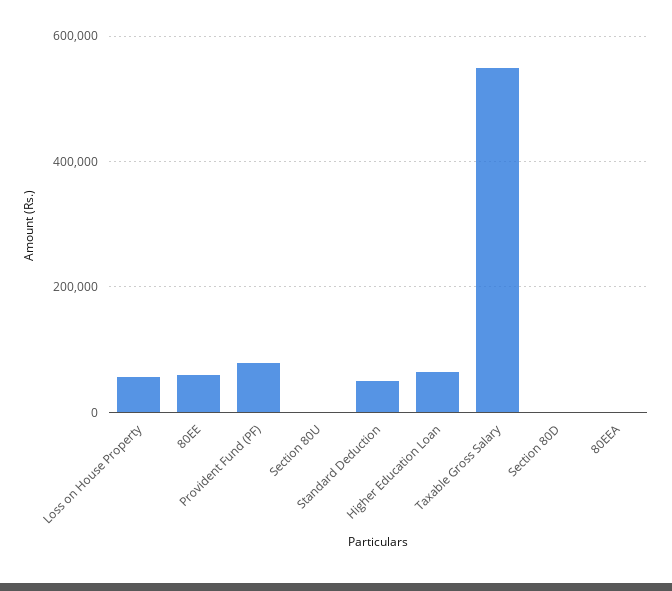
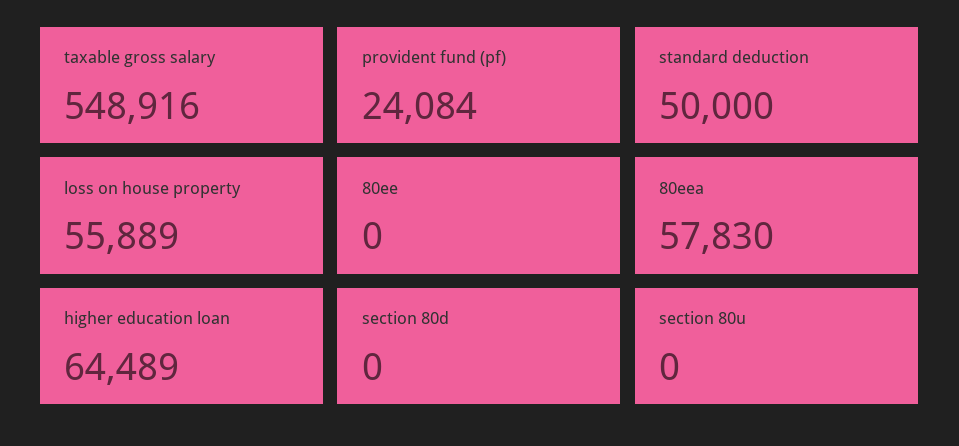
  {
    "Loss on House Property": 55889,
-   "80EE": 60000,
+   "80EE": 0,
-   "Provident Fund (PF)": 80000,
+   "Provident Fund (PF)": 24084,
    "Section 80U": 0,
    "Standard Deduction": 50000,
    "Higher Education Loan": 64489,
    "Taxable Gross Salary": 548916,
    "Section 80D": 0,
-   "80EEA": 0
+   "80EEA": 57830
  }

